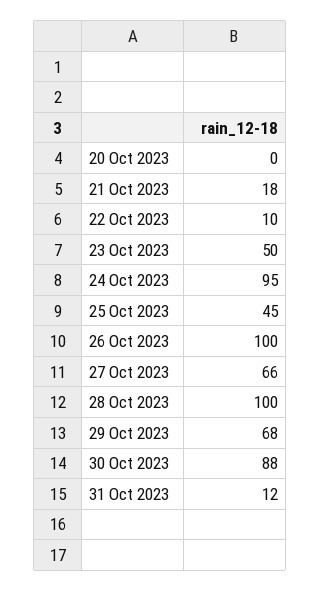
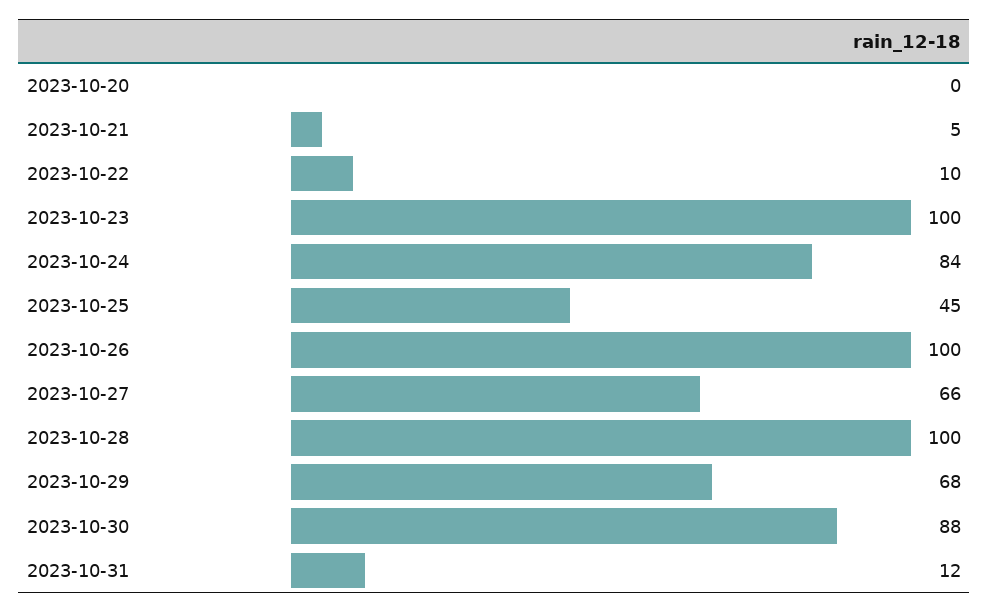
  {
    "20 Oct 2023": 0,
-   "21 Oct 2023": 18,
+   "21 Oct 2023": 5,
    "22 Oct 2023": 10,
-   "23 Oct 2023": 50,
+   "23 Oct 2023": 100,
-   "24 Oct 2023": 95,
+   "24 Oct 2023": 84,
    "25 Oct 2023": 45,
    "26 Oct 2023": 100,
    "27 Oct 2023": 66,
    "28 Oct 2023": 100,
    "29 Oct 2023": 68,
    "30 Oct 2023": 88,
    "31 Oct 2023": 12
  }

